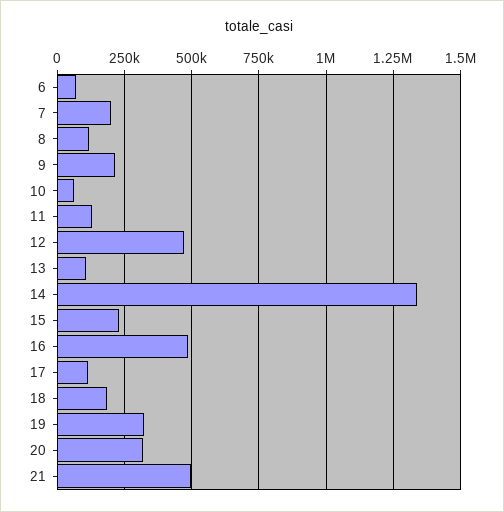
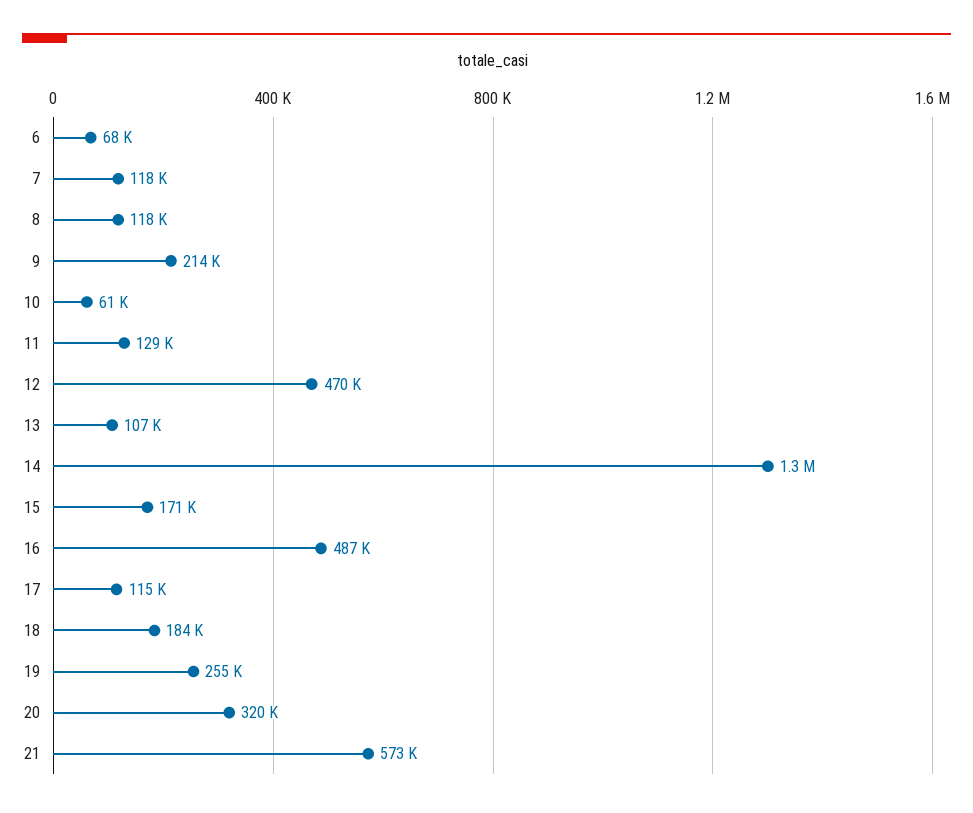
  {
    "6": 68000,
-   "7": 200000,
+   "7": 118000,
    "8": 118000,
    "9": 214000,
    "10": 61000,
    "11": 129000,
    "12": 470000,
    "13": 107000,
    "14": 1300000,
-   "15": 225000,
+   "15": 171000,
    "16": 487000,
    "17": 115000,
    "18": 184000,
-   "19": 325000,
+   "19": 255000,
    "20": 320000,
-   "21": 500000
+   "21": 573000
  }

